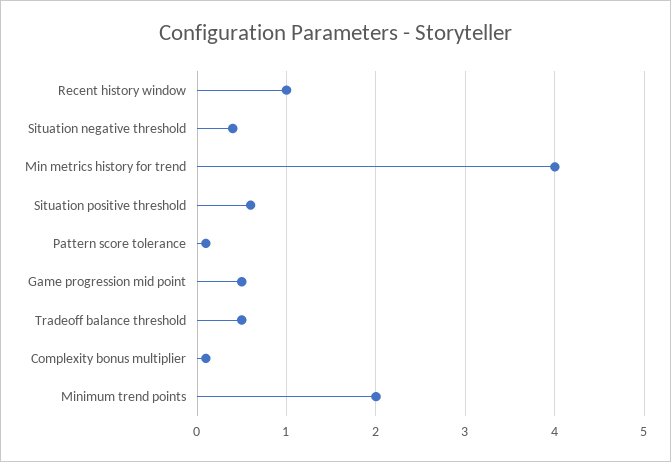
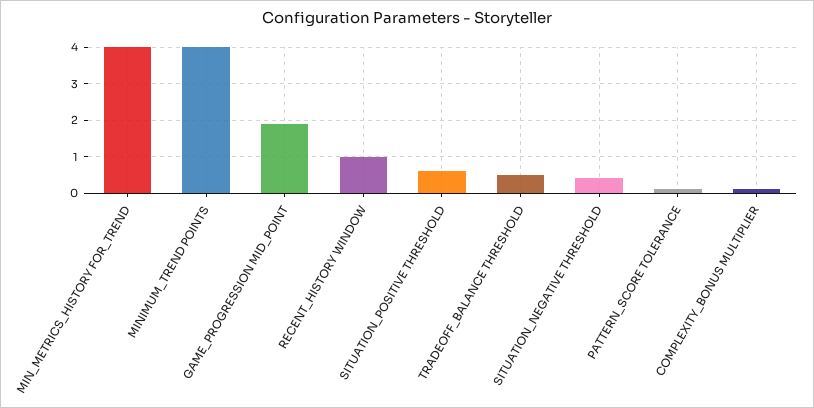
  {
    "Recent history window": 1,
    "Situation negative threshold": 0.4,
    "Min metrics history for trend": 4,
    "Situation positive threshold": 0.6,
    "Pattern score tolerance": 0.1,
-   "Game progression mid point": 0.5,
+   "Game progression mid point": 2,
    "Tradeoff balance threshold": 0.5,
    "Complexity bonus multiplier": 0.1,
-   "Minimum trend points": 2
+   "Minimum trend points": 4
  }

